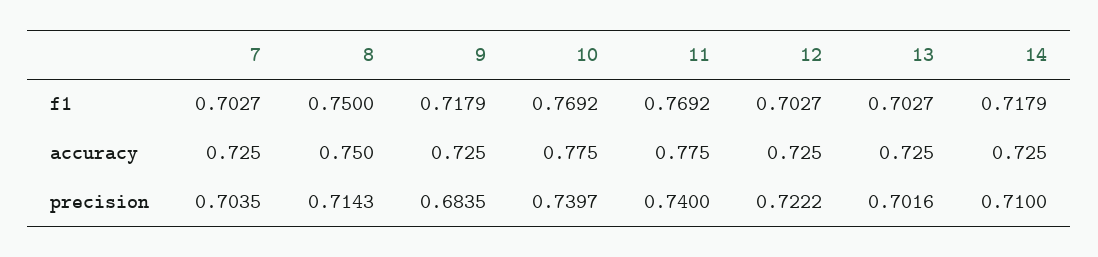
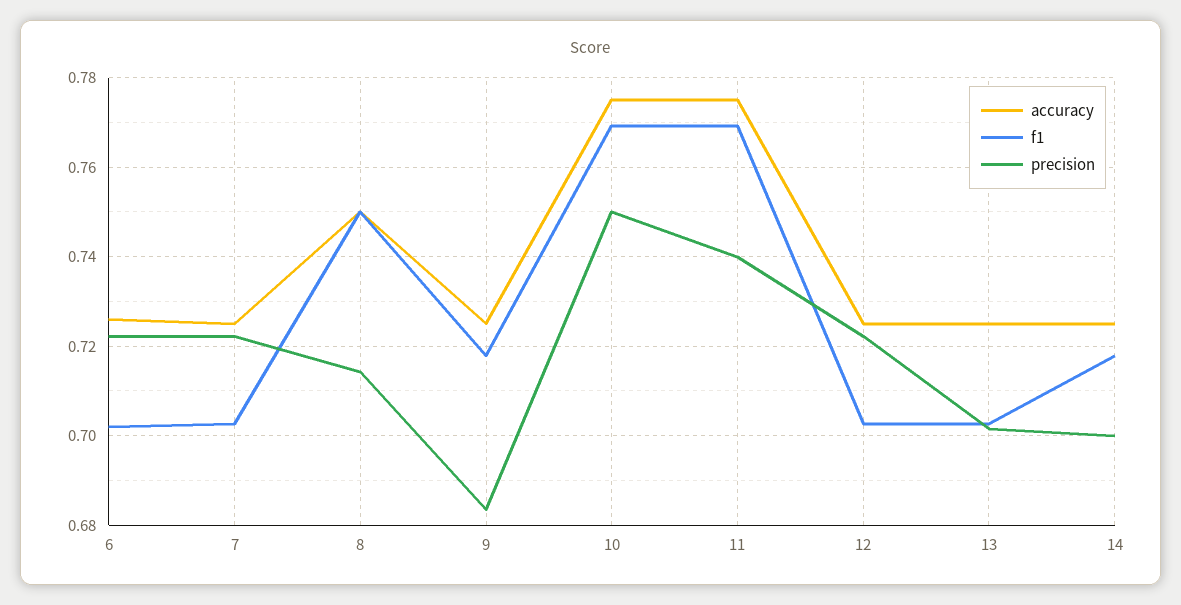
  {
    "f1": {
      "7": 0.7027,
      "8": 0.75,
      "9": 0.7179,
      "10": 0.7692,
      "11": 0.7692,
      "12": 0.7027,
      "13": 0.7027,
-     "14": 0.7179
+     "14": 0.7179,
+     "6": 0.702
    },
    "accuracy": {
      "7": 0.725,
      "8": 0.75,
      "9": 0.725,
      "10": 0.775,
      "11": 0.775,
      "12": 0.725,
      "13": 0.725,
-     "14": 0.725
+     "14": 0.725,
+     "6": 0.726
    },
    "precision": {
-     "7": 0.7035,
+     "7": 0.722,
      "8": 0.7143,
      "9": 0.6835,
-     "10": 0.7397,
+     "10": 0.75,
      "11": 0.74,
      "12": 0.7222,
      "13": 0.7016,
-     "14": 0.71
+     "14": 0.7,
+     "6": 0.722
    }
  }

